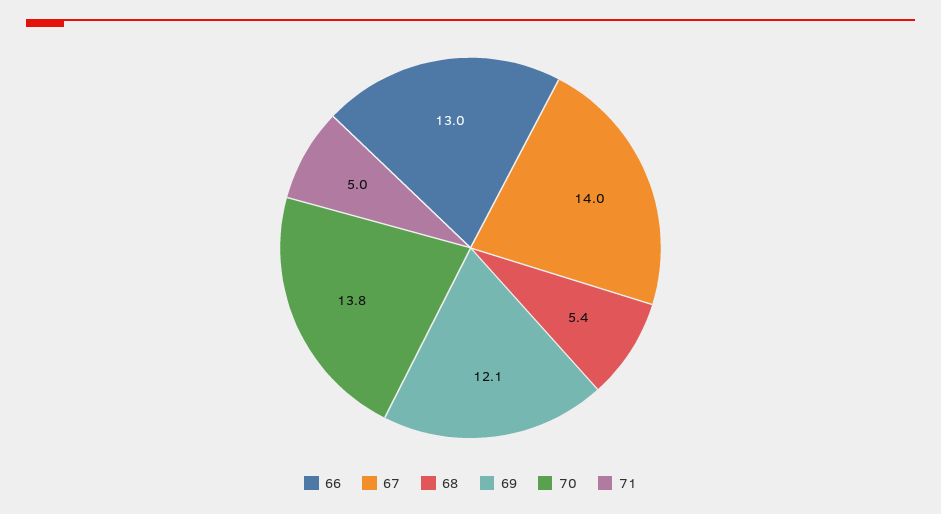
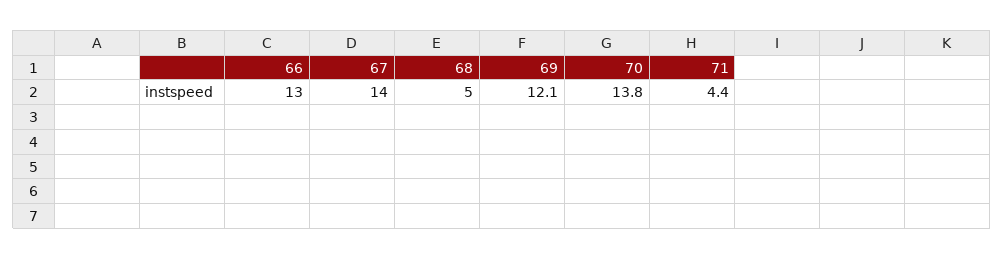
  {
    "66": 13,
    "67": 14,
-   "68": 5.4,
+   "68": 5,
    "69": 12.1,
    "70": 13.8,
-   "71": 5
+   "71": 4.4
  }

